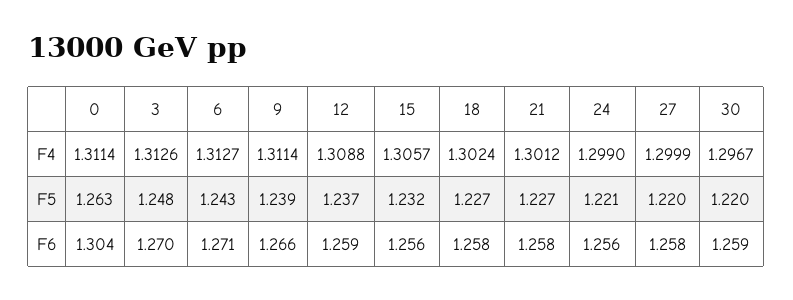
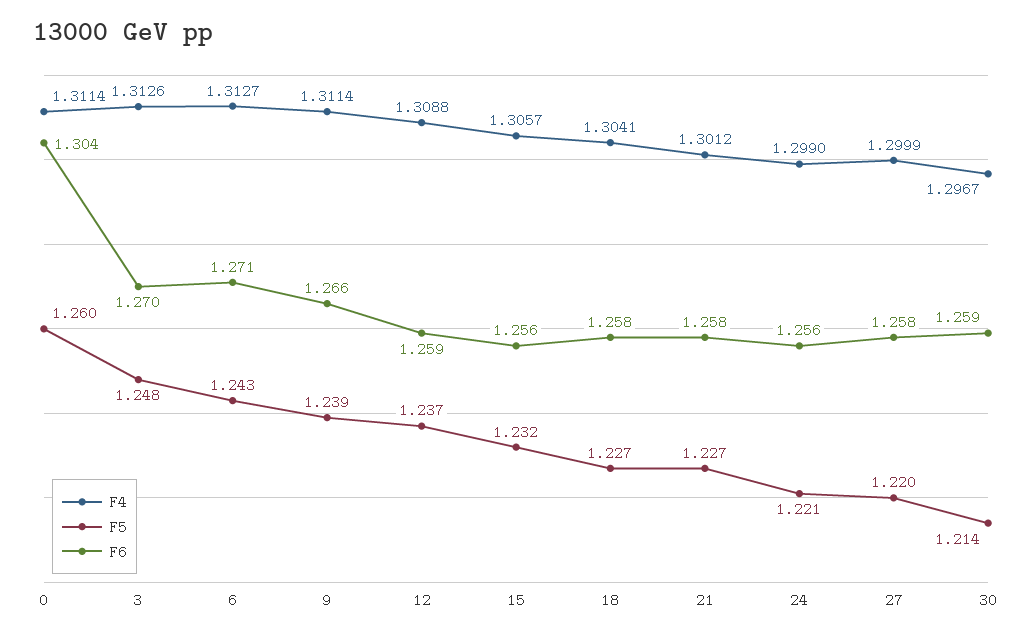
  {
    "F4": {
      "0": 1.3114,
      "3": 1.3126,
      "6": 1.3127,
      "9": 1.3114,
      "12": 1.3088,
      "15": 1.3057,
-     "18": 1.3024,
+     "18": 1.3041,
      "21": 1.3012,
      "24": 1.299,
      "27": 1.2999,
      "30": 1.2967
    },
    "F5": {
-     "0": 1.263,
+     "0": 1.26,
      "3": 1.248,
      "6": 1.243,
      "9": 1.239,
      "12": 1.237,
      "15": 1.232,
      "18": 1.227,
      "21": 1.227,
      "24": 1.221,
      "27": 1.22,
-     "30": 1.22
+     "30": 1.214
    },
    "F6": {
      "0": 1.304,
      "3": 1.27,
      "6": 1.271,
      "9": 1.266,
      "12": 1.259,
      "15": 1.256,
      "18": 1.258,
      "21": 1.258,
      "24": 1.256,
      "27": 1.258,
      "30": 1.259
    }
  }

